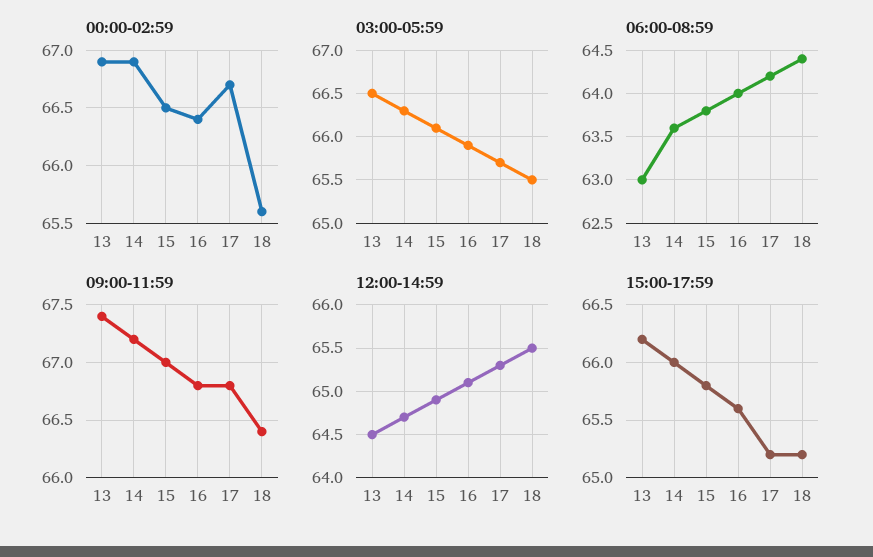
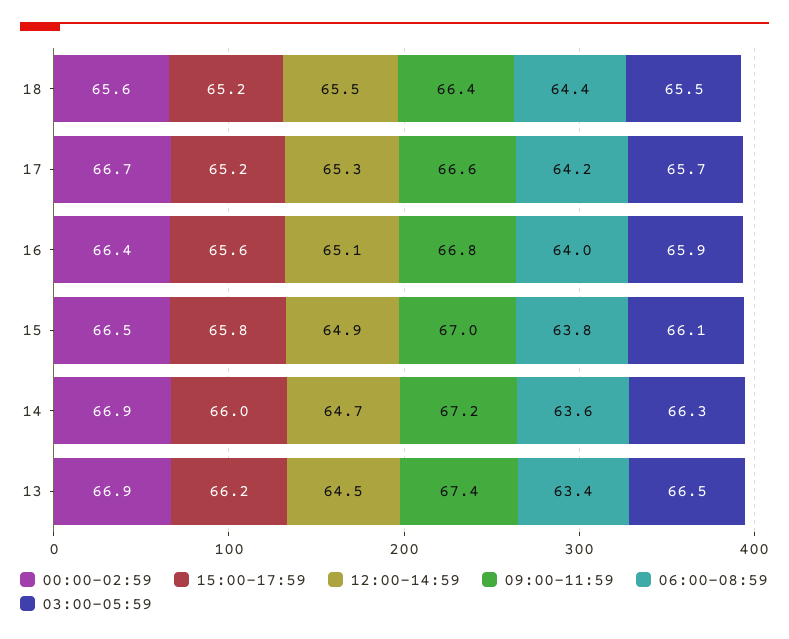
  {
    "00:00-02:59": {
      "13": 66.9,
      "14": 66.9,
      "15": 66.5,
      "16": 66.4,
      "17": 66.7,
      "18": 65.6
    },
    "03:00-05:59": {
      "13": 66.5,
      "14": 66.3,
      "15": 66.1,
      "16": 65.9,
      "17": 65.7,
      "18": 65.5
    },
    "06:00-08:59": {
-     "13": 63,
+     "13": 63.4,
      "14": 63.6,
      "15": 63.8,
      "16": 64,
      "17": 64.2,
      "18": 64.4
    },
    "09:00-11:59": {
      "13": 67.4,
      "14": 67.2,
      "15": 67,
      "16": 66.8,
-     "17": 66.8,
+     "17": 66.6,
      "18": 66.4
    },
    "12:00-14:59": {
      "13": 64.5,
      "14": 64.7,
      "15": 64.9,
      "16": 65.1,
      "17": 65.3,
      "18": 65.5
    },
    "15:00-17:59": {
      "13": 66.2,
      "14": 66,
      "15": 65.8,
      "16": 65.6,
      "17": 65.2,
      "18": 65.2
    }
  }

